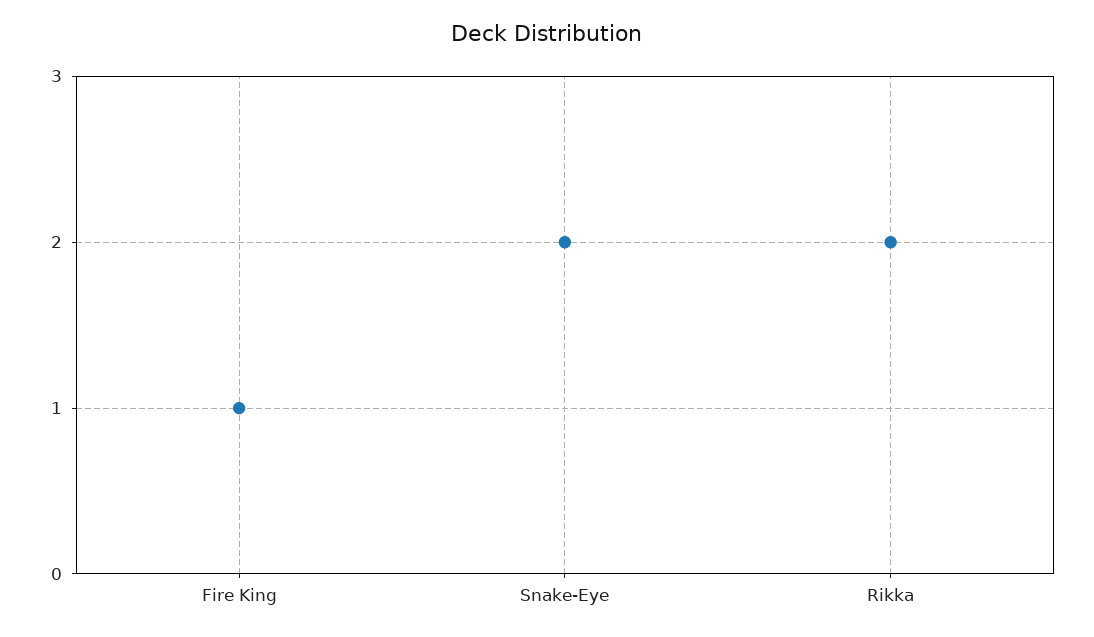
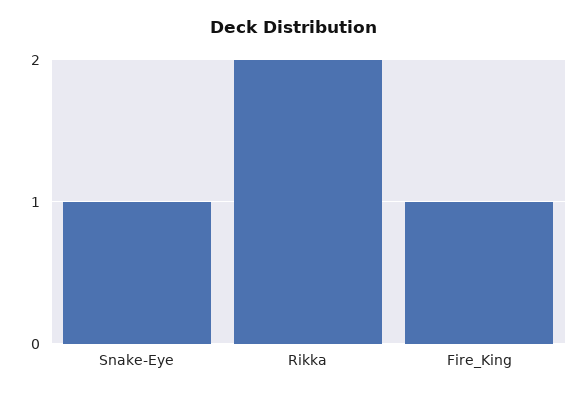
  {
    "Fire King": 1,
-   "Snake-Eye": 2,
+   "Snake-Eye": 1,
    "Rikka": 2
  }

